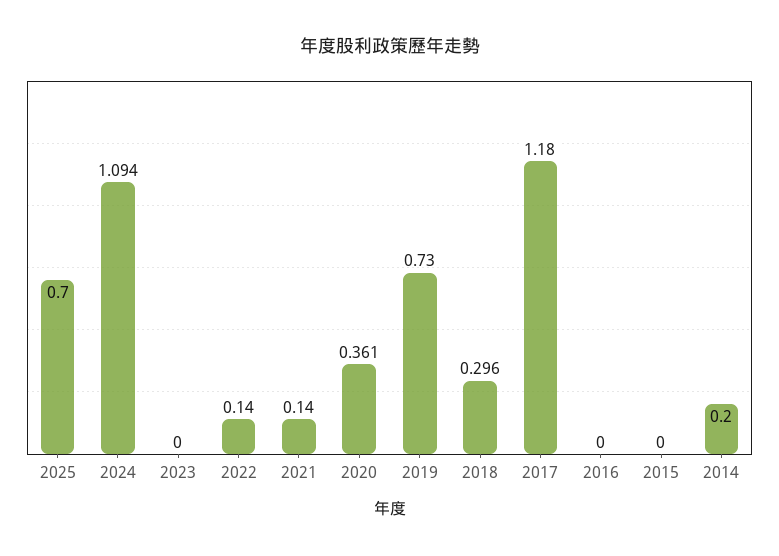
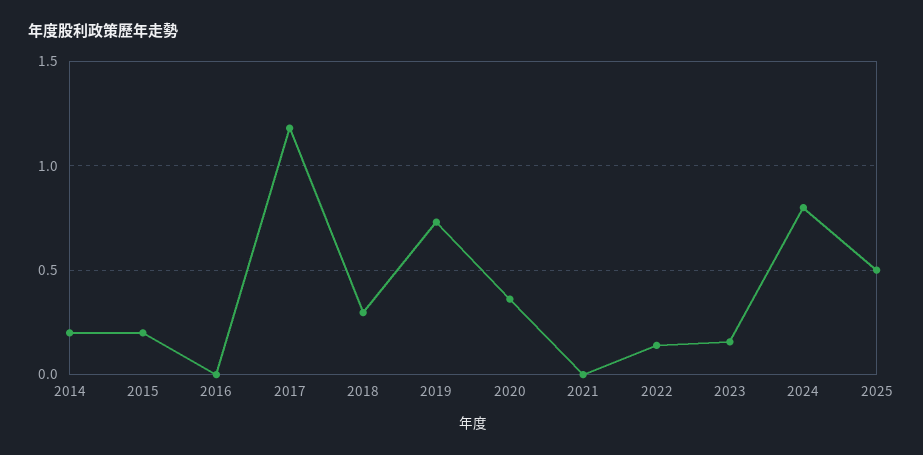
  {
-   "2025": 0.7,
+   "2025": 0.5,
-   "2024": 1.094,
+   "2024": 0.8,
-   "2023": 0,
+   "2023": 0.15,
    "2022": 0.14,
-   "2021": 0.14,
+   "2021": 0,
    "2020": 0.361,
    "2019": 0.73,
    "2018": 0.296,
    "2017": 1.18,
    "2016": 0,
-   "2015": 0,
+   "2015": 0.2,
    "2014": 0.2
  }

